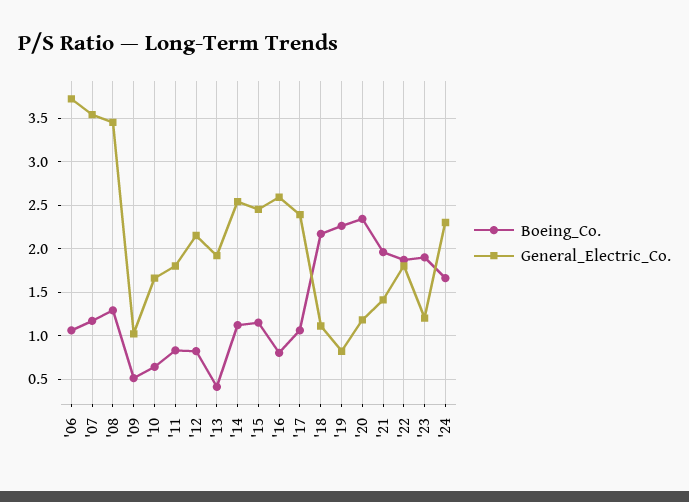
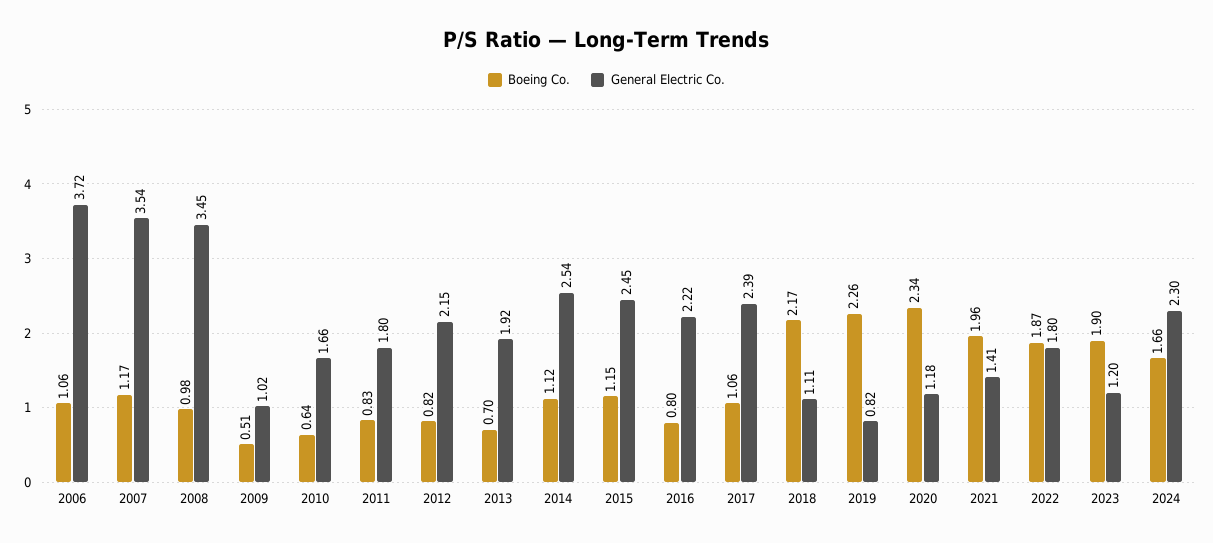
  {
    "Boeing_Co.": {
      "'06": 1.06,
      "'07": 1.17,
-     "'08": 1.3,
+     "'08": 0.98,
      "'09": 0.51,
      "'10": 0.64,
      "'11": 0.83,
      "'12": 0.82,
-     "'13": 0.4,
+     "'13": 0.7,
      "'14": 1.12,
      "'15": 1.15,
      "'16": 0.8,
      "'17": 1.06,
      "'18": 2.17,
      "'19": 2.26,
      "'20": 2.34,
      "'21": 1.96,
      "'22": 1.87,
      "'23": 1.9,
      "'24": 1.66
    },
    "General_Electric_Co.": {
      "'06": 3.72,
      "'07": 3.54,
      "'08": 3.45,
      "'09": 1.02,
      "'10": 1.66,
      "'11": 1.8,
      "'12": 2.15,
      "'13": 1.92,
      "'14": 2.54,
      "'15": 2.45,
-     "'16": 2.6,
+     "'16": 2.22,
      "'17": 2.39,
      "'18": 1.11,
      "'19": 0.82,
      "'20": 1.18,
      "'21": 1.41,
      "'22": 1.8,
      "'23": 1.2,
      "'24": 2.3
    }
  }

